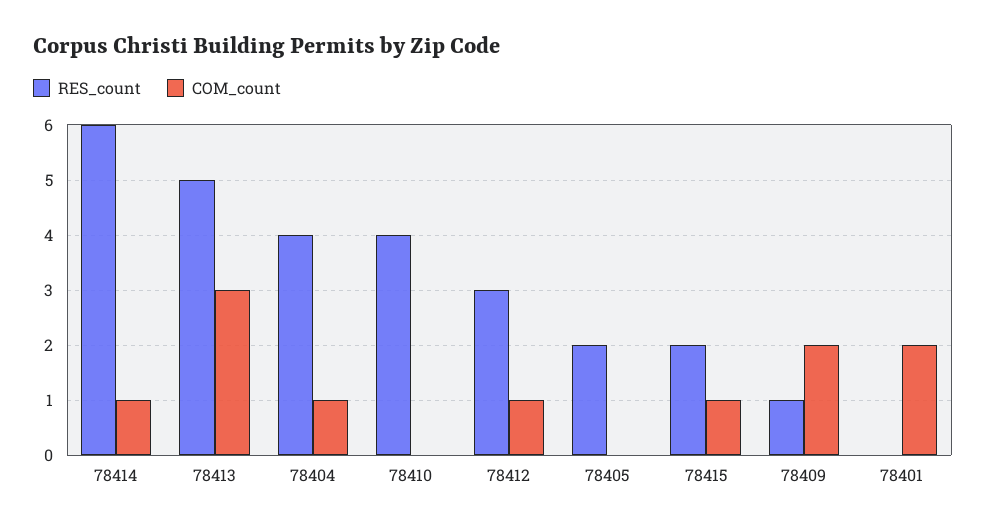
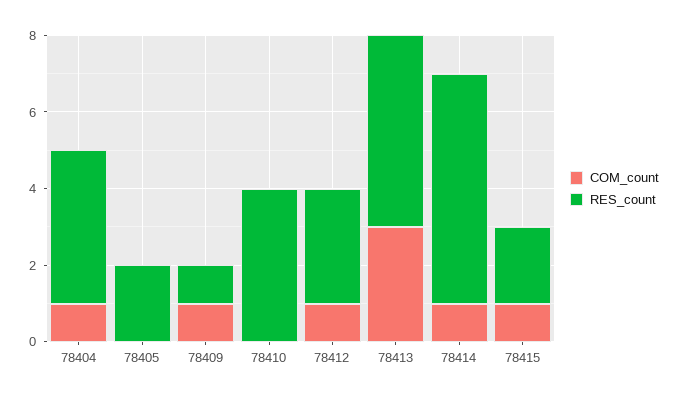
  {
    "RES_count": {
      "78414": 6,
      "78413": 5,
      "78404": 4,
      "78410": 4,
      "78412": 3,
      "78405": 2,
      "78415": 2,
-     "78409": 1,
+     "78409": 1
-     "78401": 0
    },
    "COM_count": {
      "78414": 1,
      "78413": 3,
      "78404": 1,
      "78410": 0,
      "78412": 1,
      "78405": 0,
      "78415": 1,
-     "78409": 2,
+     "78409": 1
-     "78401": 2
    }
  }

